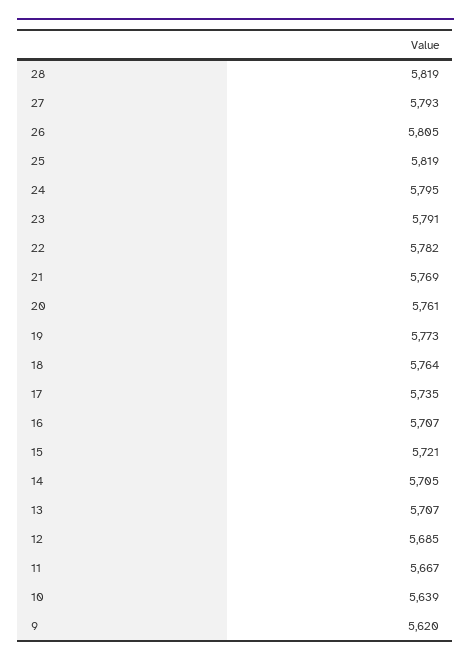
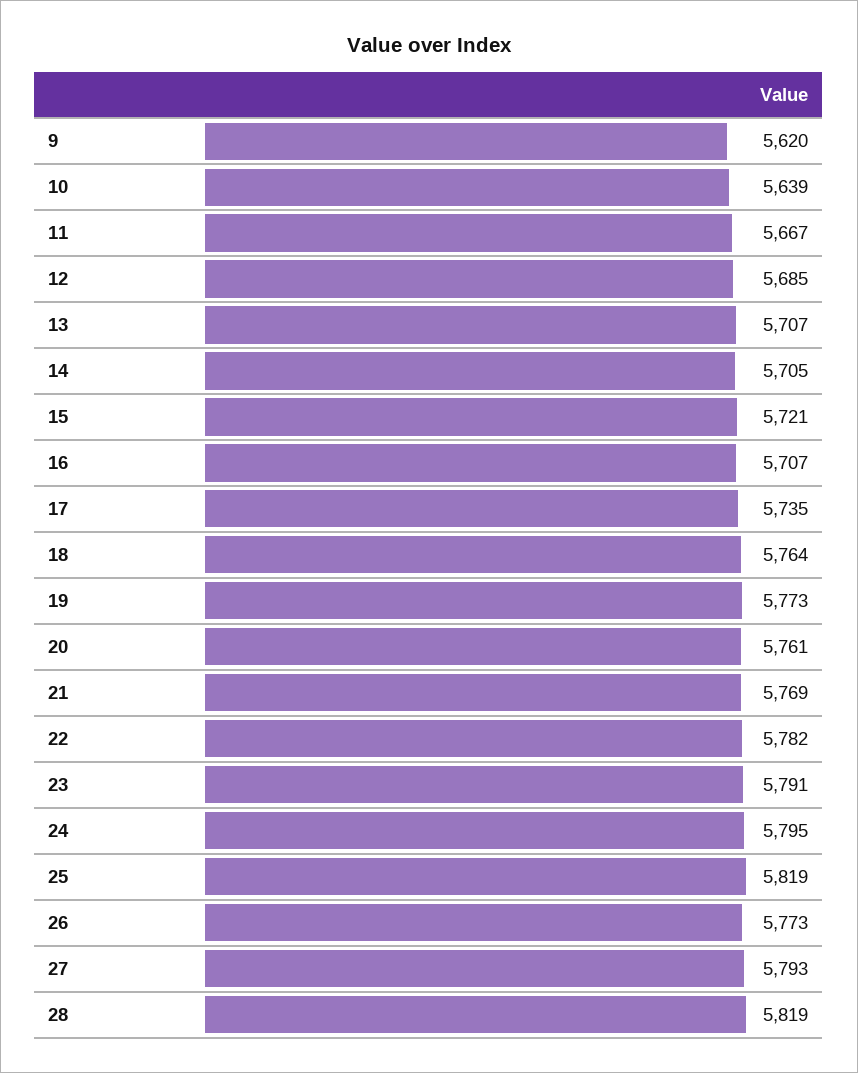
  {
    "28": 5819,
    "27": 5793,
-   "26": 5805,
+   "26": 5773,
    "25": 5819,
    "24": 5795,
    "23": 5791,
    "22": 5782,
    "21": 5769,
    "20": 5761,
    "19": 5773,
    "18": 5764,
    "17": 5735,
    "16": 5707,
    "15": 5721,
    "14": 5705,
    "13": 5707,
    "12": 5685,
    "11": 5667,
    "10": 5639,
    "9": 5620
  }

